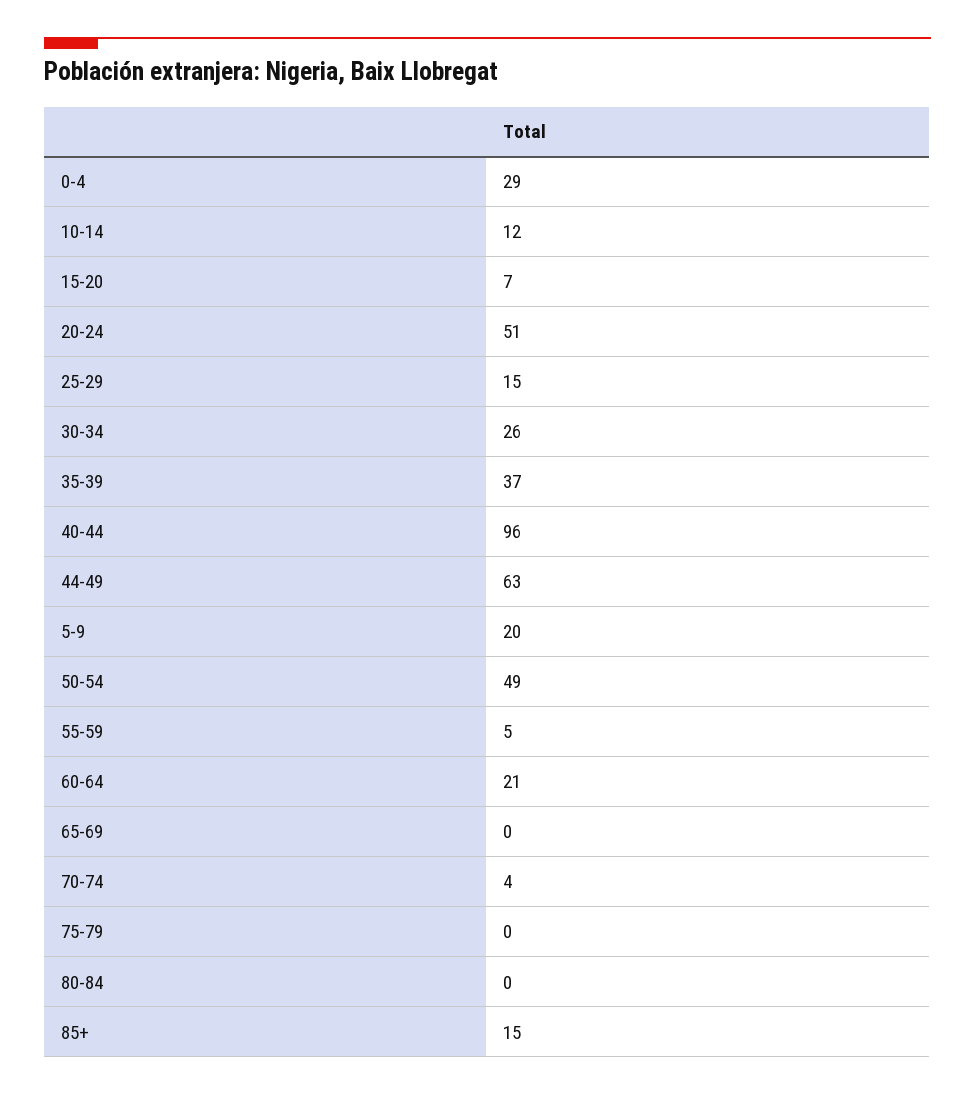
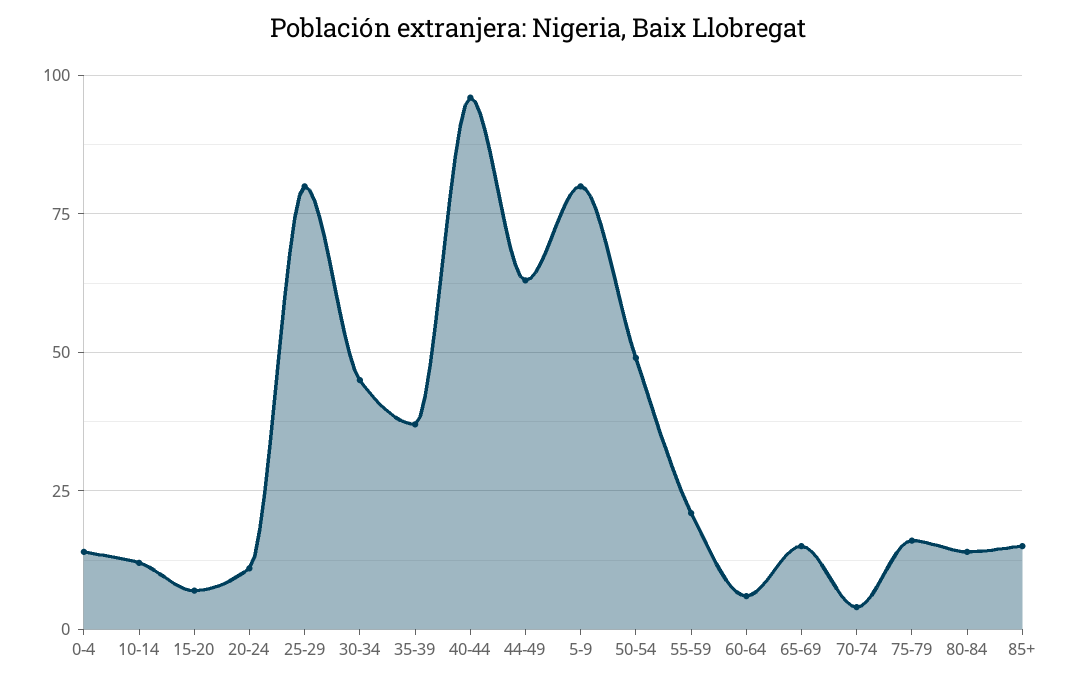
  {
-   "0-4": 29,
+   "0-4": 15,
    "10-14": 12,
    "15-20": 7,
-   "20-24": 51,
+   "20-24": 10,
-   "25-29": 15,
+   "25-29": 80,
-   "30-34": 26,
+   "30-34": 45,
    "35-39": 37,
    "40-44": 96,
    "44-49": 63,
-   "5-9": 20,
+   "5-9": 80,
    "50-54": 49,
-   "55-59": 5,
+   "55-59": 20,
-   "60-64": 21,
+   "60-64": 5,
-   "65-69": 0,
+   "65-69": 15,
    "70-74": 4,
-   "75-79": 0,
+   "75-79": 15,
-   "80-84": 0,
+   "80-84": 15,
    "85+": 15
  }

